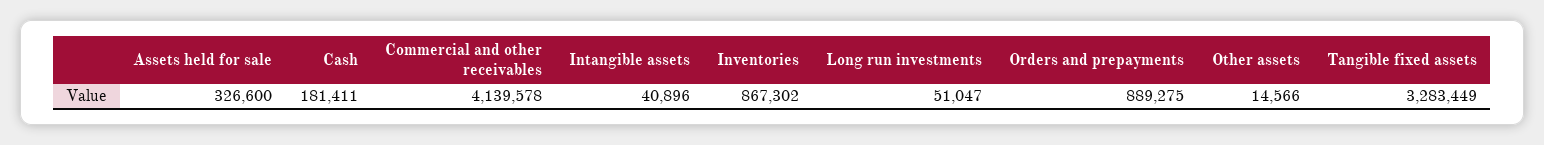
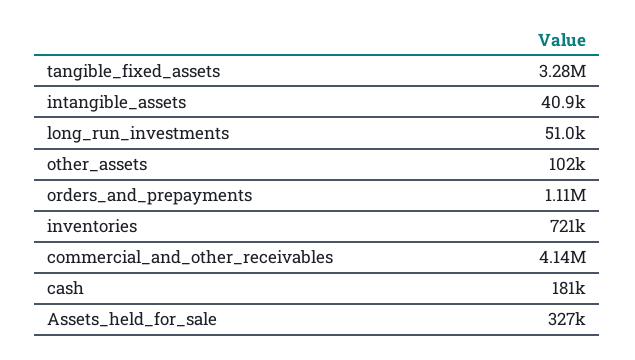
  {
    "Assets held for sale": 326600,
    "Cash": 181411,
    "Commercial and other receivables": 4139578,
    "Intangible assets": 40896,
-   "Inventories": 867302,
+   "Inventories": 721000,
    "Long run investments": 51047,
-   "Orders and prepayments": 889275,
+   "Orders and prepayments": 1110000,
-   "Other assets": 14566,
+   "Other assets": 102000,
    "Tangible fixed assets": 3283449
  }

